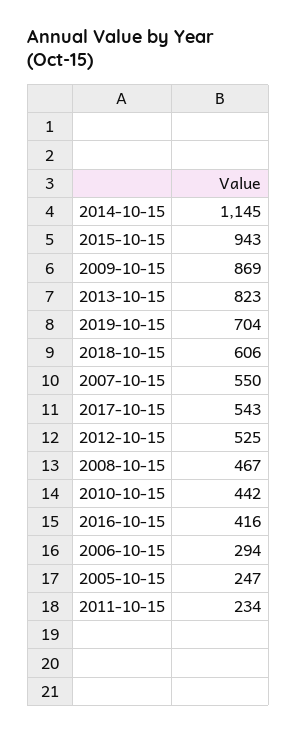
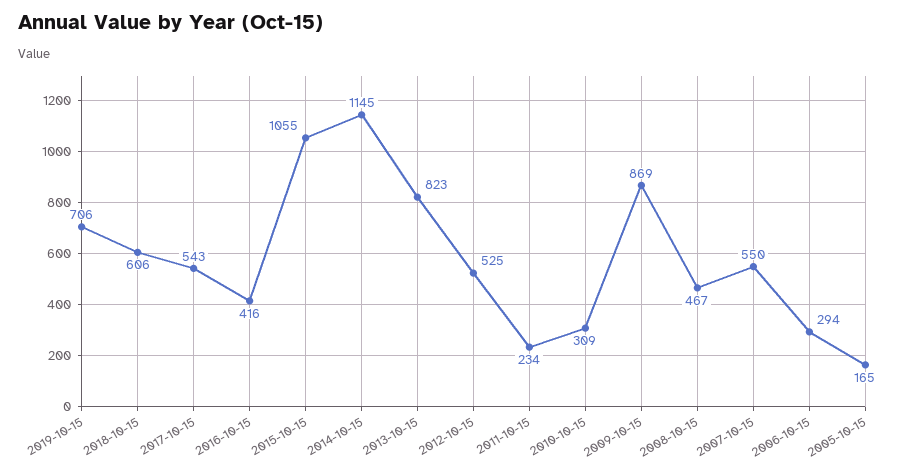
  {
    "2014-10-15": 1145,
-   "2015-10-15": 943,
+   "2015-10-15": 1055,
    "2009-10-15": 869,
    "2013-10-15": 823,
-   "2019-10-15": 704,
+   "2019-10-15": 706,
    "2018-10-15": 606,
    "2007-10-15": 550,
    "2017-10-15": 543,
    "2012-10-15": 525,
    "2008-10-15": 467,
-   "2010-10-15": 442,
+   "2010-10-15": 309,
    "2016-10-15": 416,
    "2006-10-15": 294,
-   "2005-10-15": 247,
+   "2005-10-15": 165,
    "2011-10-15": 234
  }

